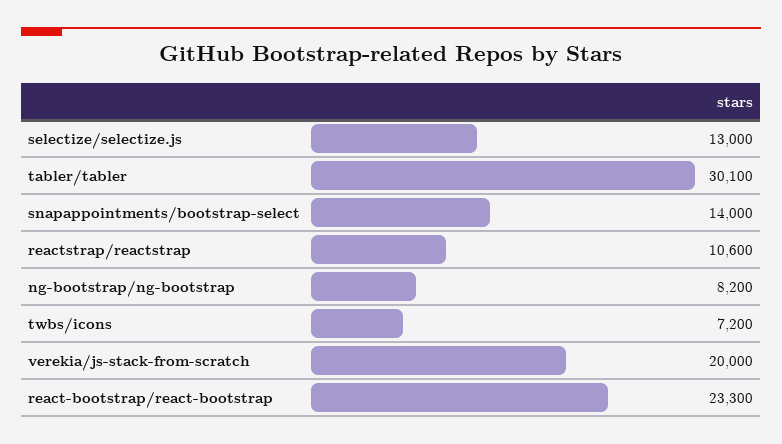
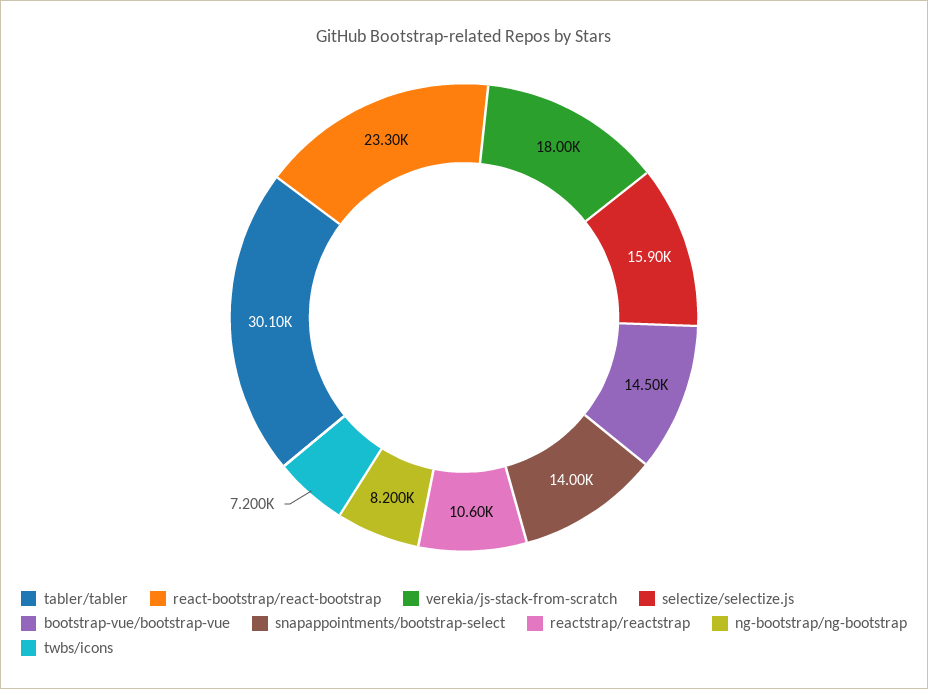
  {
-   "selectize/selectize.js": 13000,
+   "selectize/selectize.js": 15900,
    "tabler/tabler": 30100,
    "snapappointments/bootstrap-select": 14000,
    "reactstrap/reactstrap": 10600,
    "ng-bootstrap/ng-bootstrap": 8200,
    "twbs/icons": 7200,
-   "verekia/js-stack-from-scratch": 20000,
+   "verekia/js-stack-from-scratch": 18000,
-   "react-bootstrap/react-bootstrap": 23300
+   "react-bootstrap/react-bootstrap": 23300,
+   "bootstrap-vue/bootstrap-vue": 14500
  }

